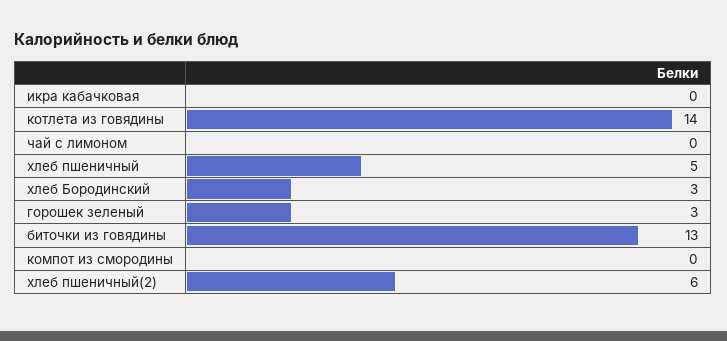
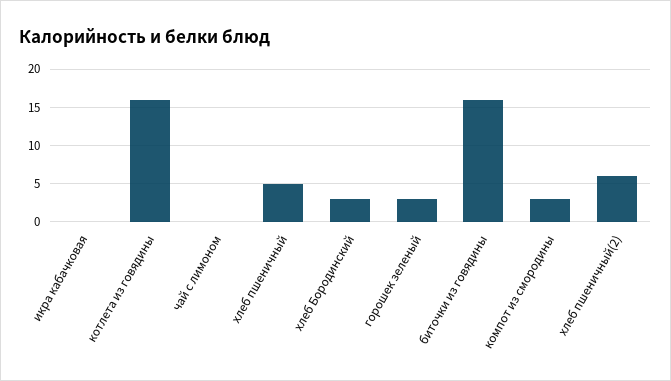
  {
    "икра кабачковая": 0,
-   "котлета из говядины": 14,
+   "котлета из говядины": 16,
    "чай с лимоном": 0,
    "хлеб пшеничный": 5,
    "хлеб Бородинский": 3,
    "горошек зеленый": 3,
-   "биточки из говядины": 13,
+   "биточки из говядины": 16,
-   "компот из смородины": 0,
+   "компот из смородины": 3,
    "хлеб пшеничный(2)": 6
  }

